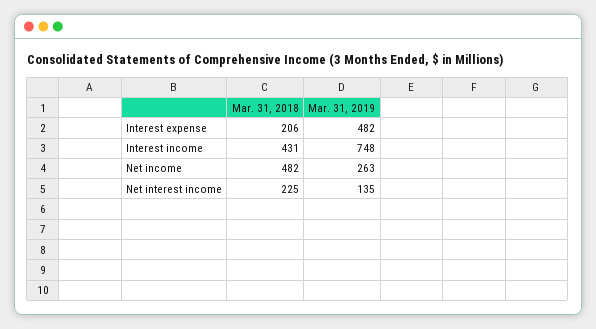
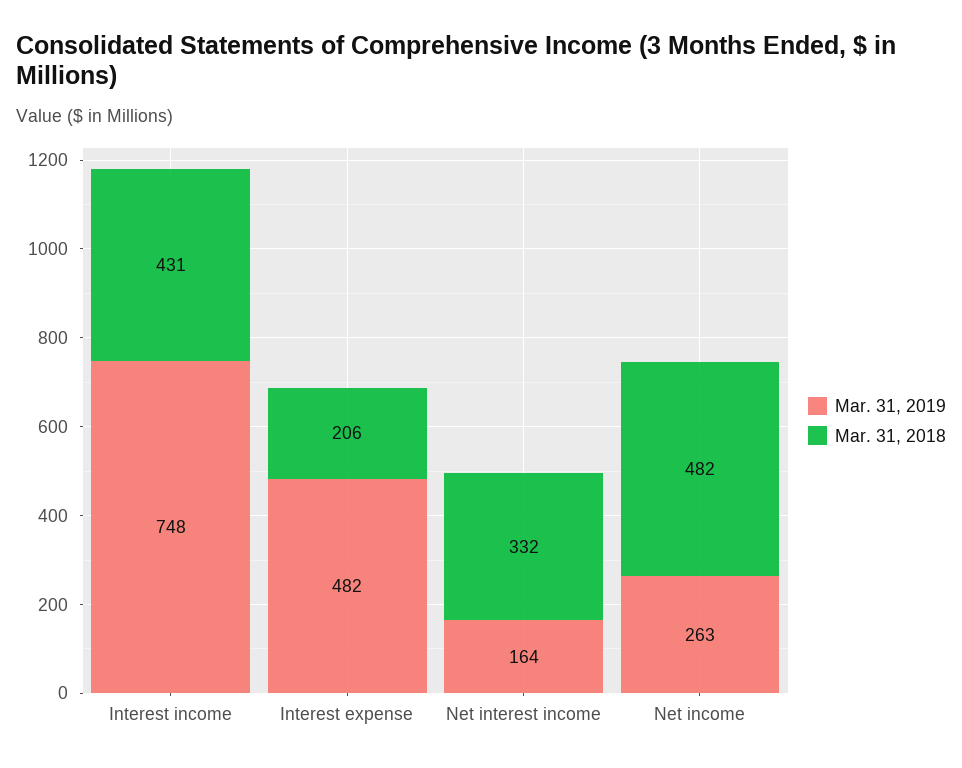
  {
    "Mar. 31, 2018": {
      "Interest expense": 206,
      "Interest income": 431,
      "Net income": 482,
-     "Net interest income": 225
+     "Net interest income": 332
    },
    "Mar. 31, 2019": {
      "Interest expense": 482,
      "Interest income": 748,
      "Net income": 263,
-     "Net interest income": 135
+     "Net interest income": 164
    }
  }

